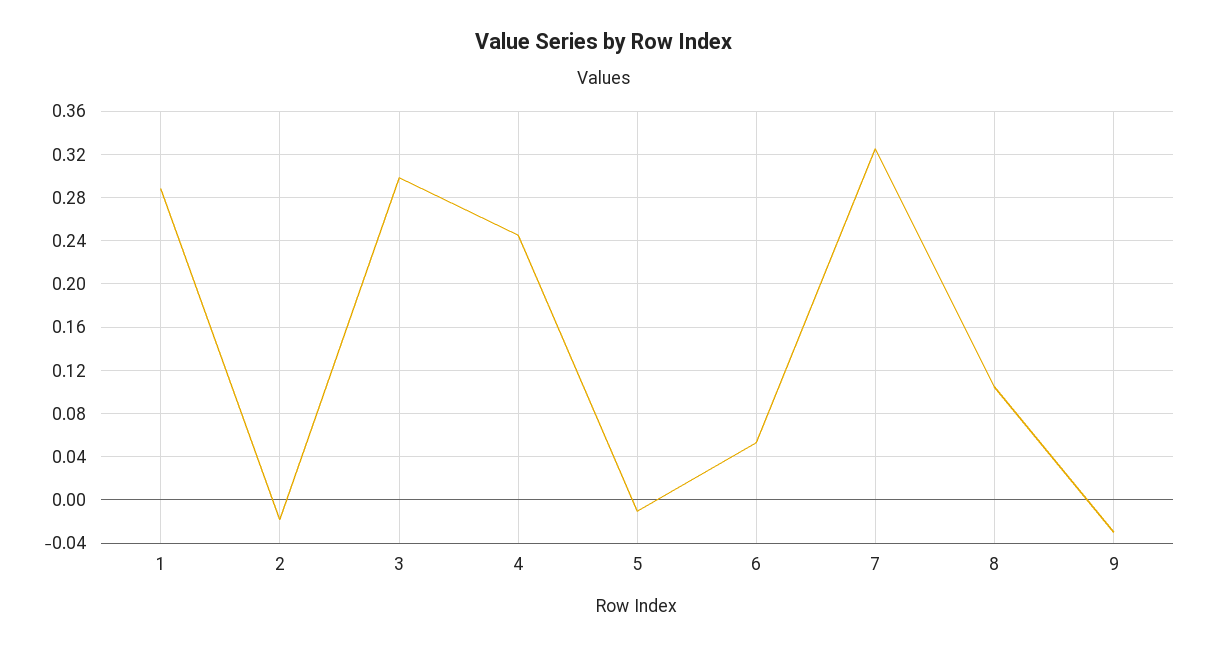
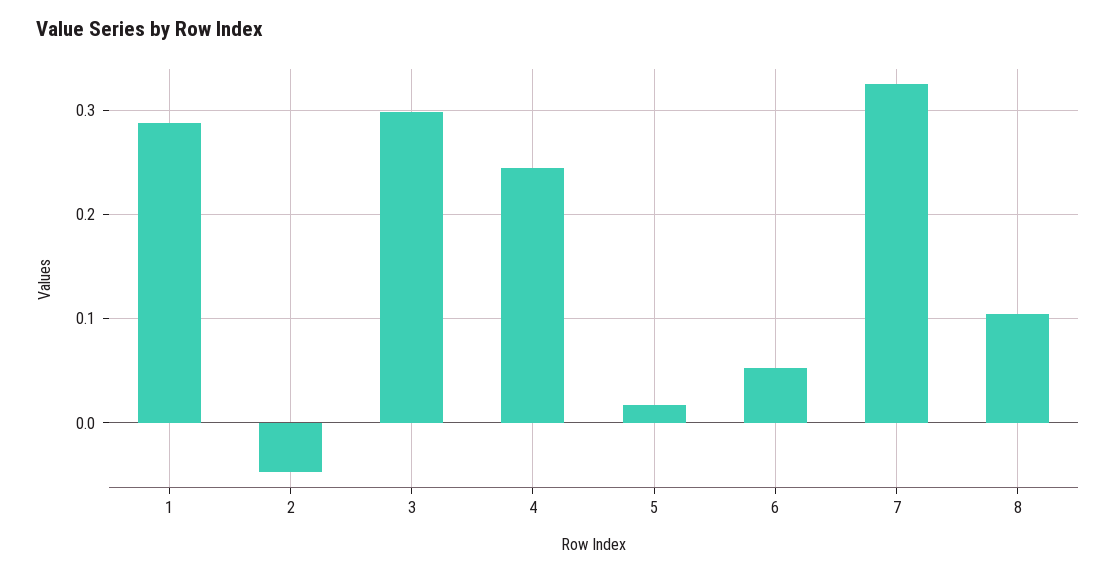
  {
    "1": 0.29,
-   "2": -0.02,
+   "2": -0.05,
    "3": 0.3,
    "4": 0.25,
-   "5": -0.01,
+   "5": 0.02,
    "6": 0.05,
    "7": 0.33,
-   "8": 0.1,
+   "8": 0.1
-   "9": -0.03
  }

